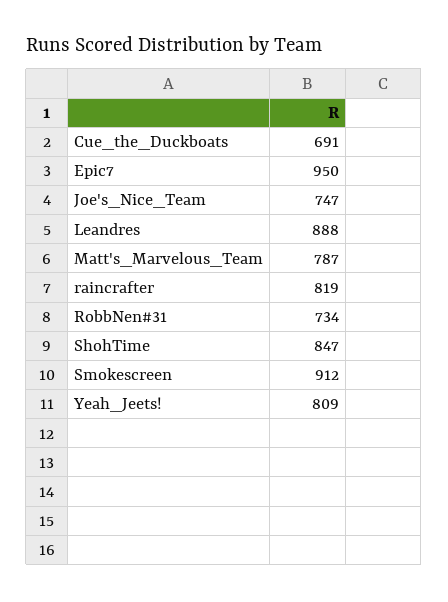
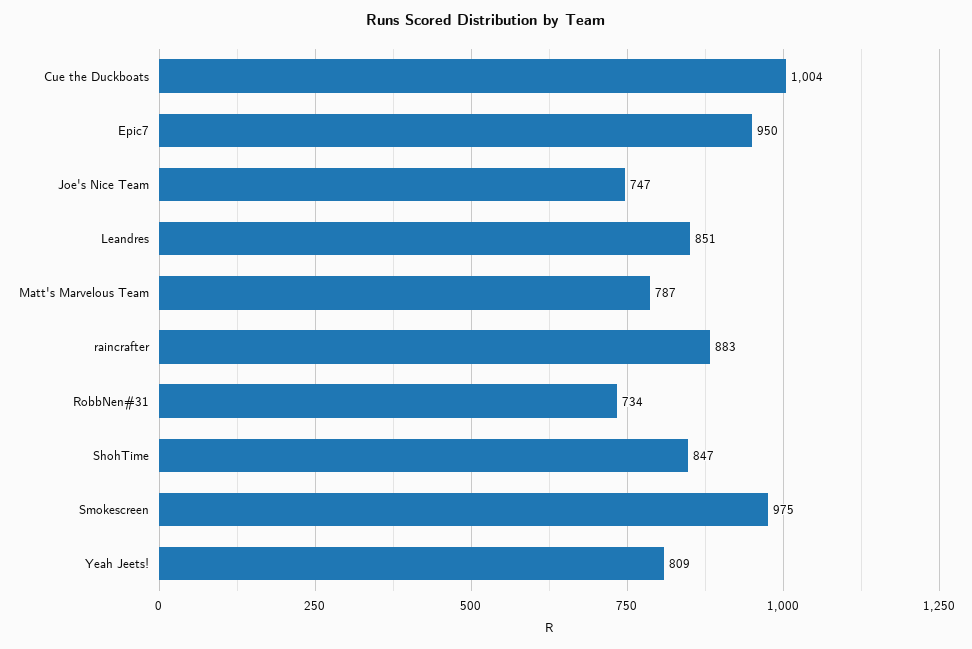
  {
-   "Cue_the_Duckboats": 691,
+   "Cue_the_Duckboats": 1004,
    "Epic7": 950,
    "Joe's_Nice_Team": 747,
-   "Leandres": 888,
+   "Leandres": 851,
    "Matt's_Marvelous_Team": 787,
-   "raincrafter": 819,
+   "raincrafter": 883,
    "RobbNen#31": 734,
    "ShohTime": 847,
-   "Smokescreen": 912,
+   "Smokescreen": 975,
    "Yeah_Jeets!": 809
  }

